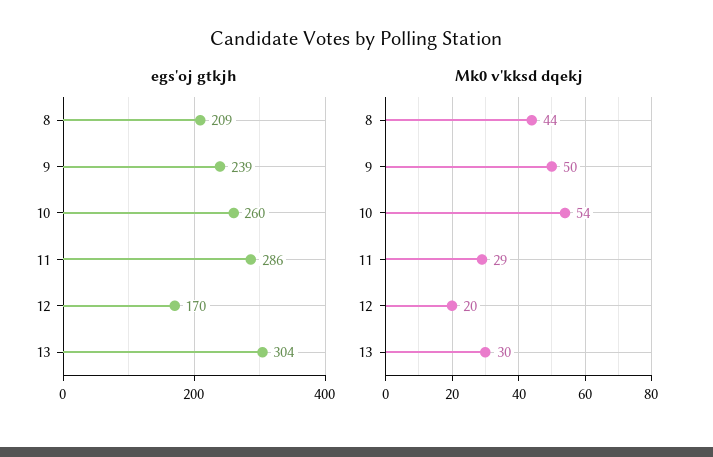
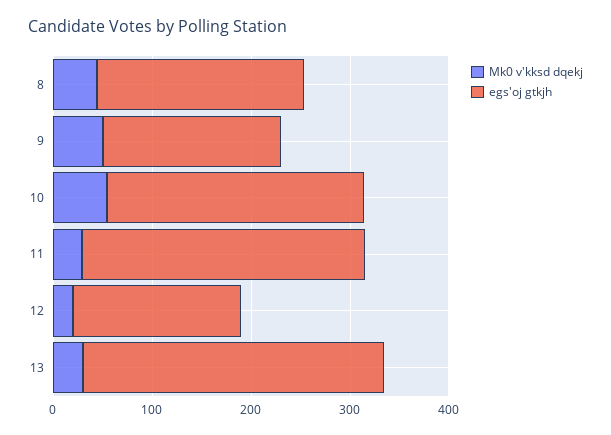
  {
    "egs'oj gtkjh": {
      "8": 209,
-     "9": 239,
+     "9": 180,
      "10": 260,
      "11": 286,
      "12": 170,
      "13": 304
    },
    "Mk0 v'kksd dqekj": {
      "8": 44,
      "9": 50,
      "10": 54,
      "11": 29,
      "12": 20,
      "13": 30
    }
  }

